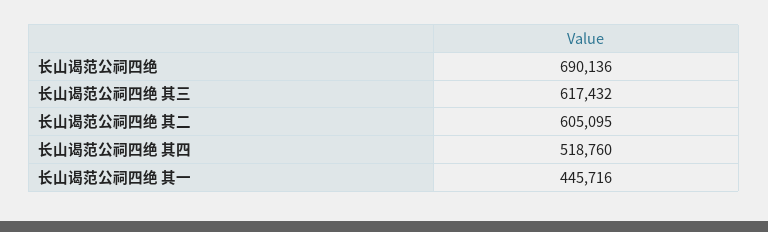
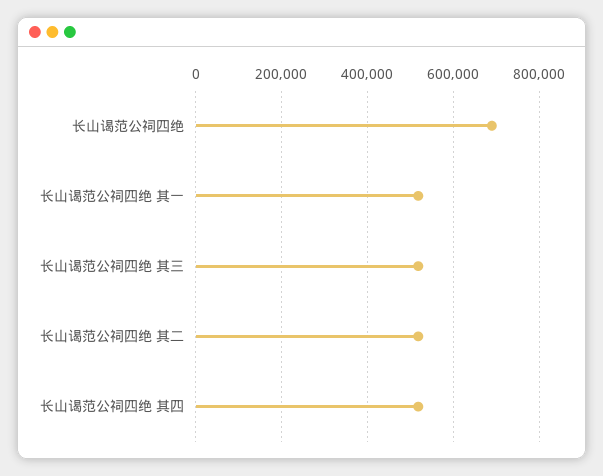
  {
    "长山谒范公祠四绝": 690136,
-   "长山谒范公祠四绝 其三": 617432,
+   "长山谒范公祠四绝 其三": 520000,
-   "长山谒范公祠四绝 其二": 605095,
+   "长山谒范公祠四绝 其二": 520000,
    "长山谒范公祠四绝 其四": 518760,
-   "长山谒范公祠四绝 其一": 445716
+   "长山谒范公祠四绝 其一": 520000
  }

